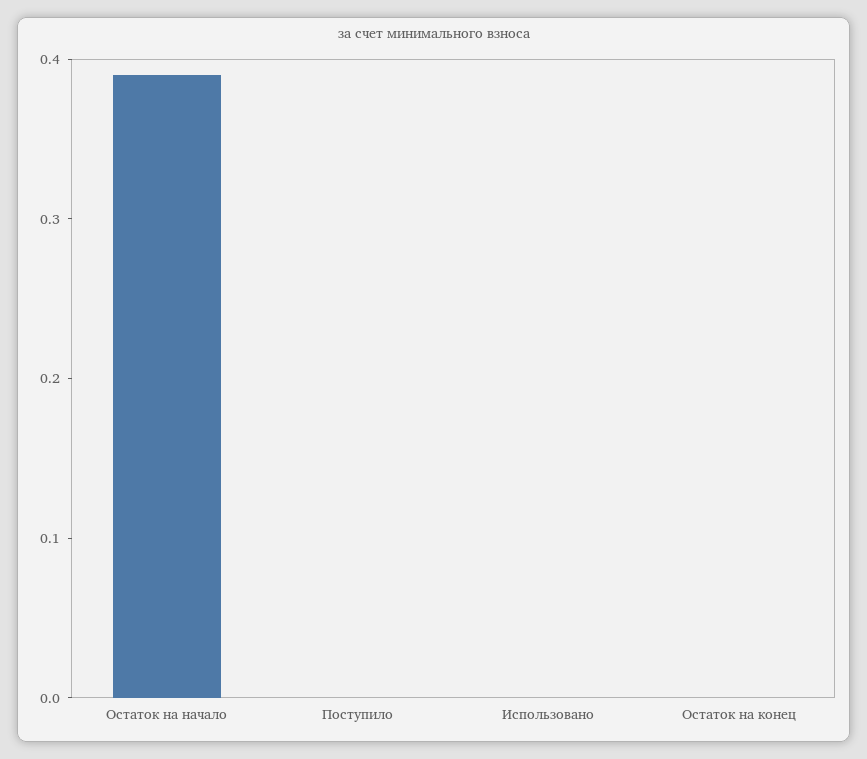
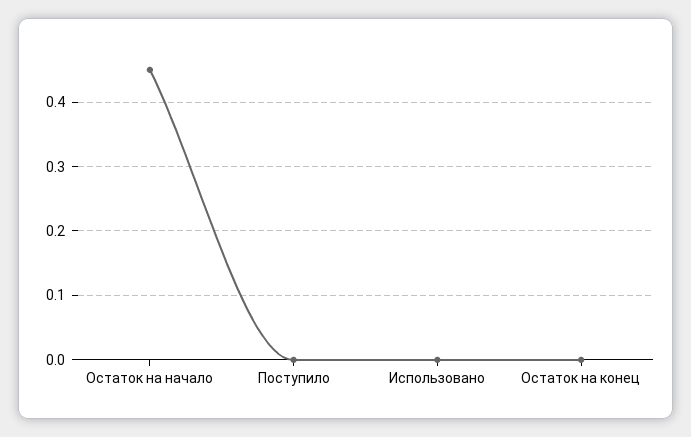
  {
-   "Остаток на начало": 0.39,
+   "Остаток на начало": 0.45,
    "Поступило": 0,
    "Использовано": 0,
    "Остаток на конец": 0
  }

